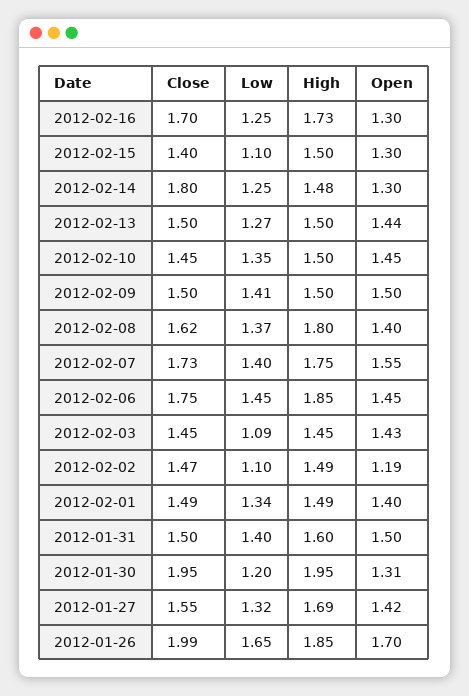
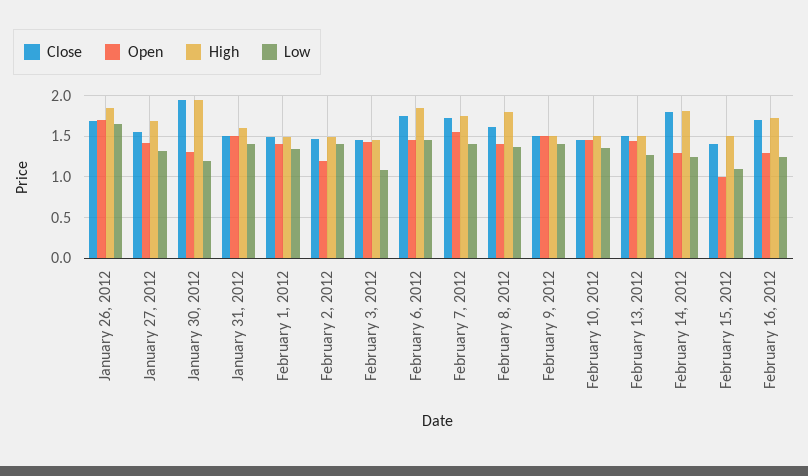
  {
    "Close": {
      "2012-02-16": 1.7,
      "2012-02-15": 1.4,
      "2012-02-14": 1.8,
      "2012-02-13": 1.5,
      "2012-02-10": 1.45,
      "2012-02-09": 1.5,
      "2012-02-08": 1.62,
      "2012-02-07": 1.73,
      "2012-02-06": 1.75,
      "2012-02-03": 1.45,
      "2012-02-02": 1.47,
      "2012-02-01": 1.49,
      "2012-01-31": 1.5,
      "2012-01-30": 1.95,
      "2012-01-27": 1.55,
-     "2012-01-26": 1.99
+     "2012-01-26": 1.7
    },
    "Low": {
      "2012-02-16": 1.25,
      "2012-02-15": 1.1,
      "2012-02-14": 1.25,
      "2012-02-13": 1.27,
      "2012-02-10": 1.35,
      "2012-02-09": 1.41,
      "2012-02-08": 1.37,
      "2012-02-07": 1.4,
      "2012-02-06": 1.45,
      "2012-02-03": 1.09,
-     "2012-02-02": 1.1,
+     "2012-02-02": 1.4,
      "2012-02-01": 1.34,
      "2012-01-31": 1.4,
      "2012-01-30": 1.2,
      "2012-01-27": 1.32,
      "2012-01-26": 1.65
    },
    "High": {
      "2012-02-16": 1.73,
      "2012-02-15": 1.5,
-     "2012-02-14": 1.48,
+     "2012-02-14": 1.8,
      "2012-02-13": 1.5,
      "2012-02-10": 1.5,
      "2012-02-09": 1.5,
      "2012-02-08": 1.8,
      "2012-02-07": 1.75,
      "2012-02-06": 1.85,
      "2012-02-03": 1.45,
      "2012-02-02": 1.49,
      "2012-02-01": 1.49,
      "2012-01-31": 1.6,
      "2012-01-30": 1.95,
      "2012-01-27": 1.69,
      "2012-01-26": 1.85
    },
    "Open": {
      "2012-02-16": 1.3,
-     "2012-02-15": 1.3,
+     "2012-02-15": 1,
      "2012-02-14": 1.3,
      "2012-02-13": 1.44,
      "2012-02-10": 1.45,
      "2012-02-09": 1.5,
      "2012-02-08": 1.4,
      "2012-02-07": 1.55,
      "2012-02-06": 1.45,
      "2012-02-03": 1.43,
      "2012-02-02": 1.19,
      "2012-02-01": 1.4,
      "2012-01-31": 1.5,
      "2012-01-30": 1.31,
      "2012-01-27": 1.42,
      "2012-01-26": 1.7
    }
  }

